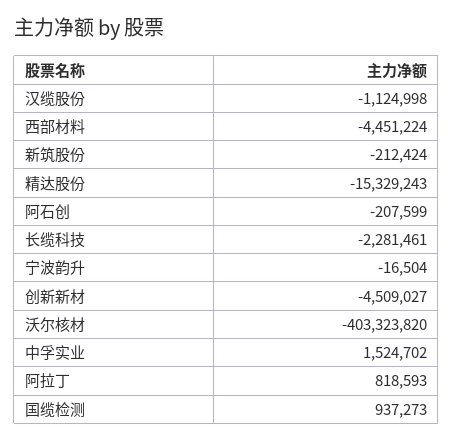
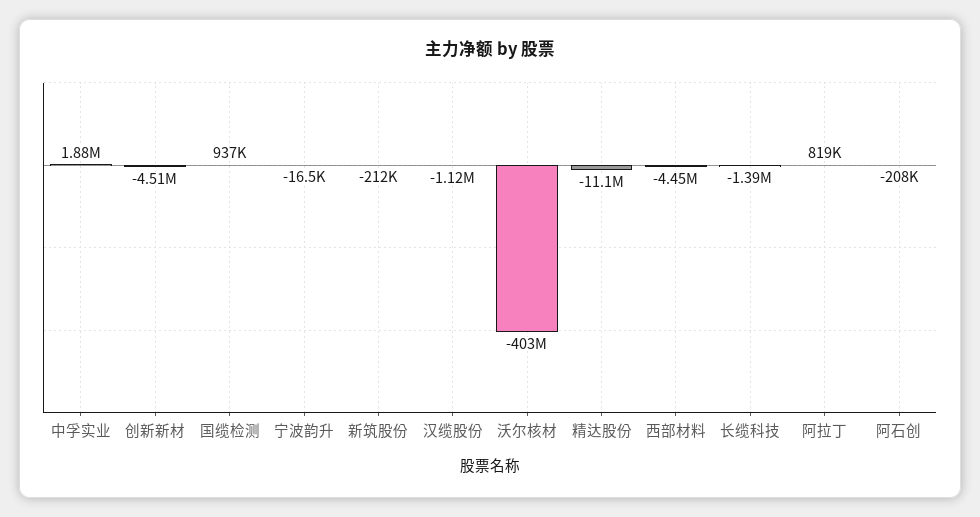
  {
    "汉缆股份": -1124998,
    "西部材料": -4451224,
    "新筑股份": -212424,
-   "精达股份": -15329243,
+   "精达股份": -11100000,
    "阿石创": -207599,
-   "长缆科技": -2281461,
+   "长缆科技": -1390000,
    "宁波韵升": -16504,
    "创新新材": -4509027,
    "沃尔核材": -403323820,
-   "中孚实业": 1524702,
+   "中孚实业": 1880000,
    "阿拉丁": 818593,
    "国缆检测": 937273
  }

